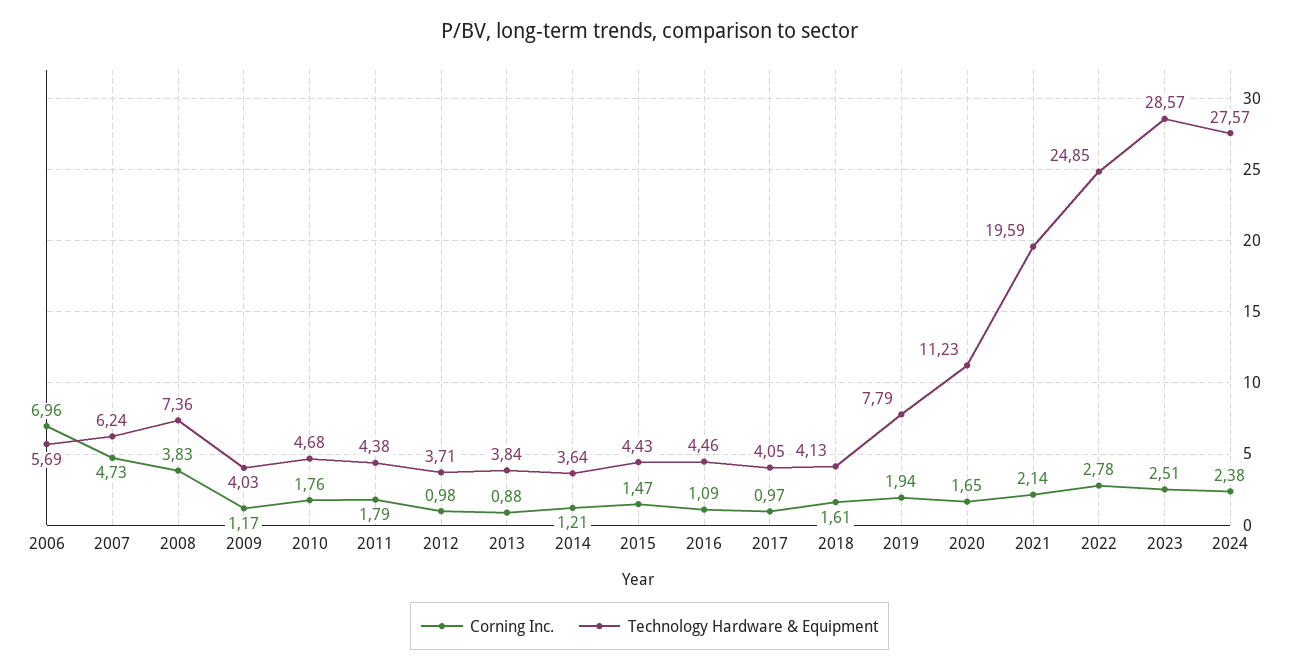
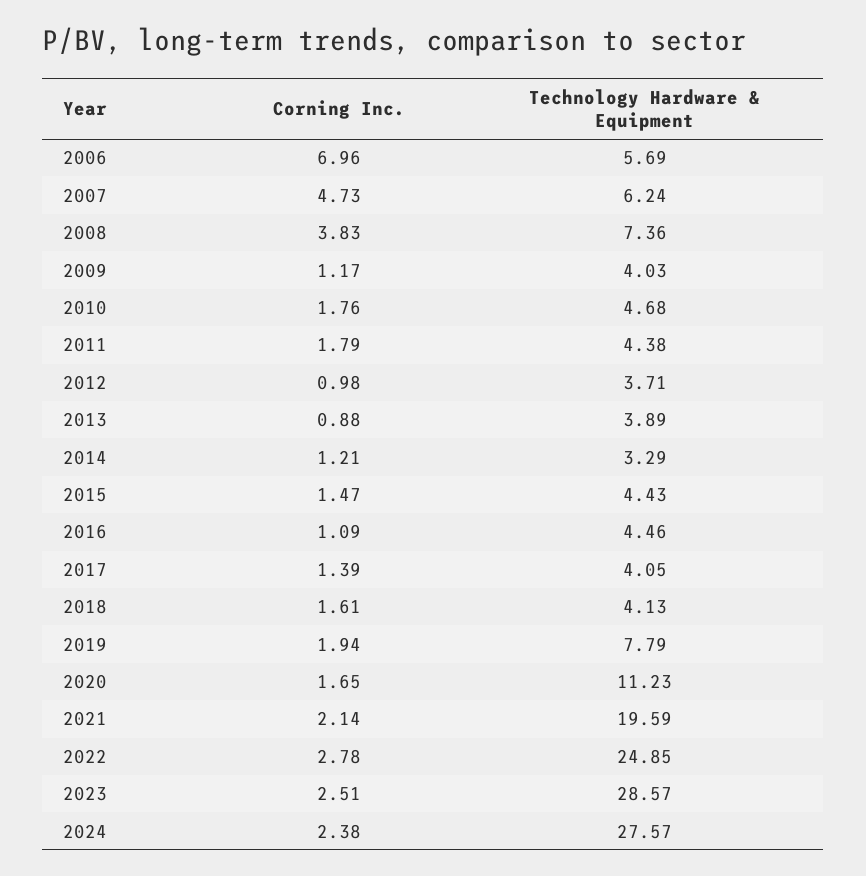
  {
    "Corning Inc.": {
      "2006": 6.96,
      "2007": 4.73,
      "2008": 3.83,
      "2009": 1.17,
      "2010": 1.76,
      "2011": 1.79,
      "2012": 0.98,
      "2013": 0.88,
      "2014": 1.21,
      "2015": 1.47,
      "2016": 1.09,
-     "2017": 0.97,
+     "2017": 1.39,
      "2018": 1.61,
      "2019": 1.94,
      "2020": 1.65,
      "2021": 2.14,
      "2022": 2.78,
      "2023": 2.51,
      "2024": 2.38
    },
    "Technology Hardware & Equipment": {
      "2006": 5.69,
      "2007": 6.24,
      "2008": 7.36,
      "2009": 4.03,
      "2010": 4.68,
      "2011": 4.38,
      "2012": 3.71,
-     "2013": 3.84,
+     "2013": 3.89,
-     "2014": 3.64,
+     "2014": 3.29,
      "2015": 4.43,
      "2016": 4.46,
      "2017": 4.05,
      "2018": 4.13,
      "2019": 7.79,
      "2020": 11.23,
      "2021": 19.59,
      "2022": 24.85,
      "2023": 28.57,
      "2024": 27.57
    }
  }

